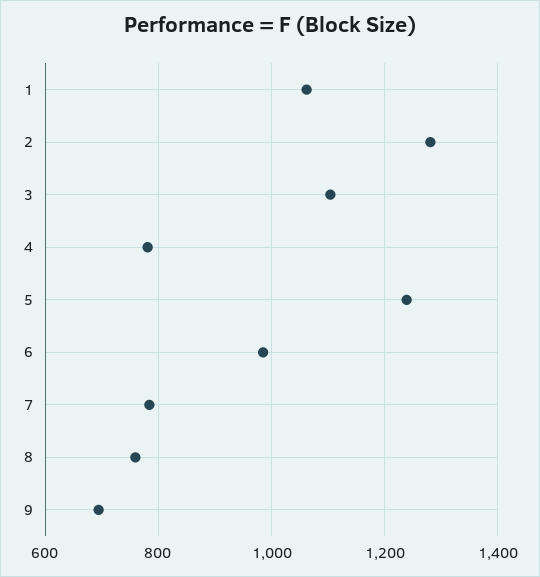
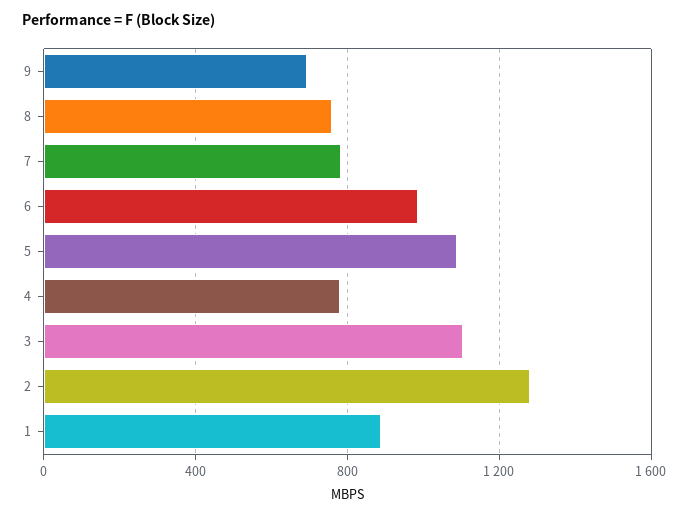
  {
-   "1": 1060,
+   "1": 900,
    "2": 1280,
    "3": 1100,
    "4": 780,
-   "5": 1240,
+   "5": 1100,
    "6": 980,
    "7": 780,
    "8": 760,
    "9": 700
  }

